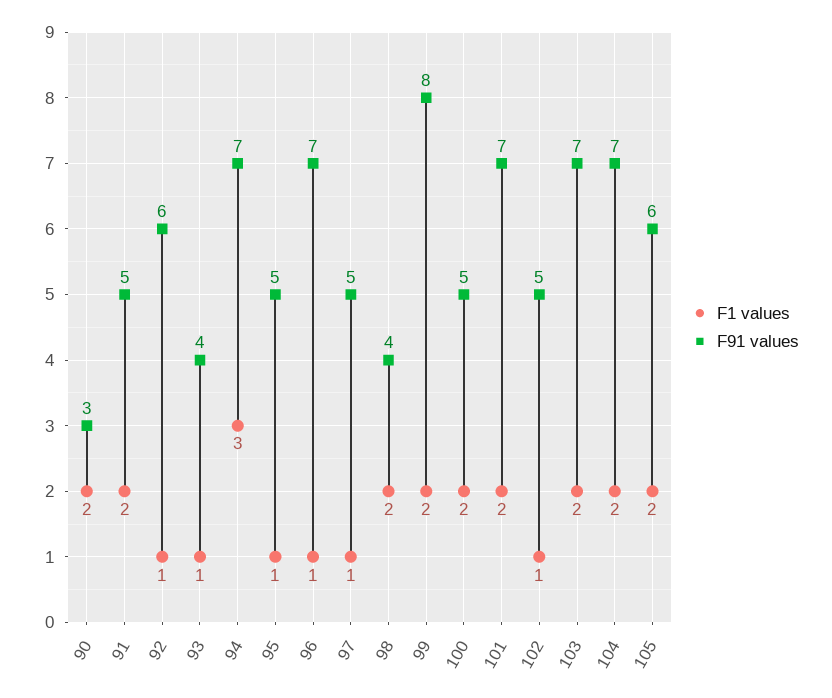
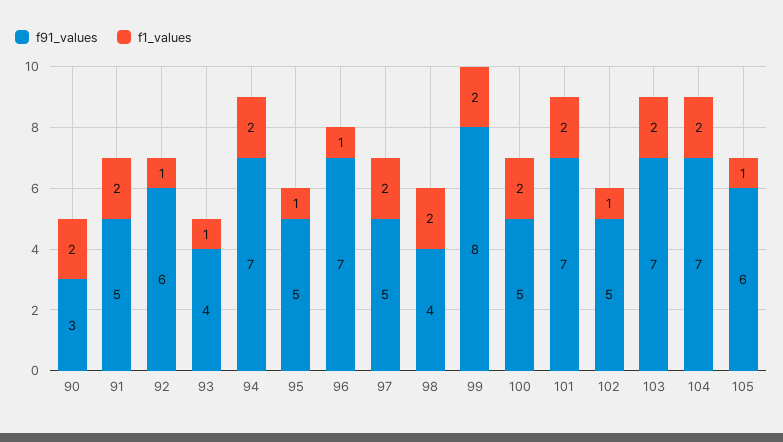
  {
    "F1 values": {
      "90": 2,
      "91": 2,
      "92": 1,
      "93": 1,
-     "94": 3,
+     "94": 2,
      "95": 1,
      "96": 1,
-     "97": 1,
+     "97": 2,
      "98": 2,
      "99": 2,
      "100": 2,
      "101": 2,
      "102": 1,
      "103": 2,
      "104": 2,
-     "105": 2
+     "105": 1
    },
    "F91 values": {
      "90": 3,
      "91": 5,
      "92": 6,
      "93": 4,
      "94": 7,
      "95": 5,
      "96": 7,
      "97": 5,
      "98": 4,
      "99": 8,
      "100": 5,
      "101": 7,
      "102": 5,
      "103": 7,
      "104": 7,
      "105": 6
    }
  }

